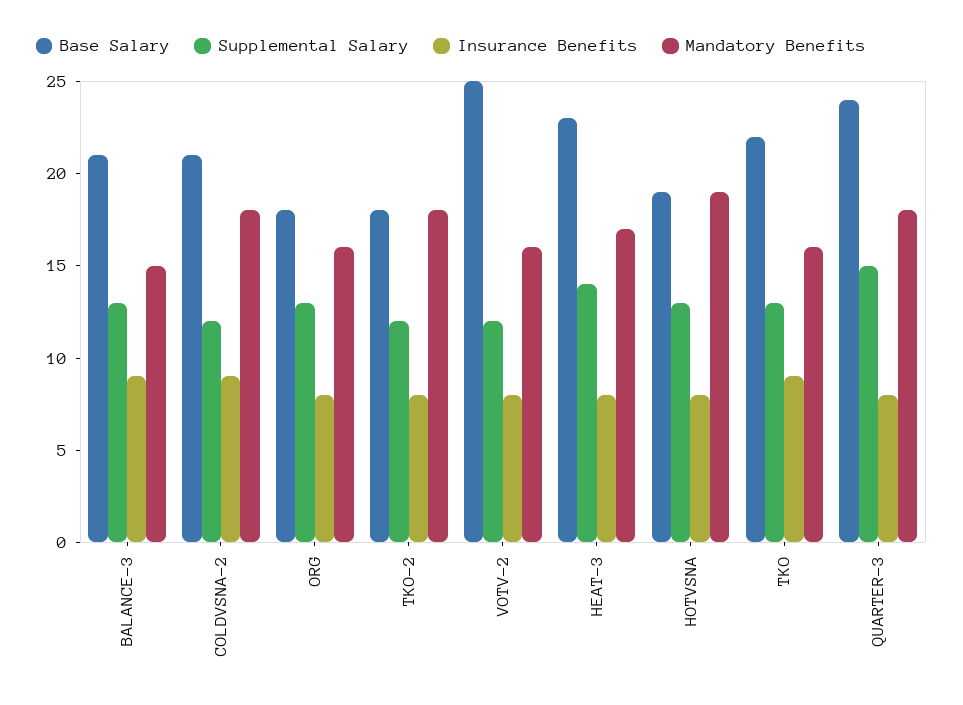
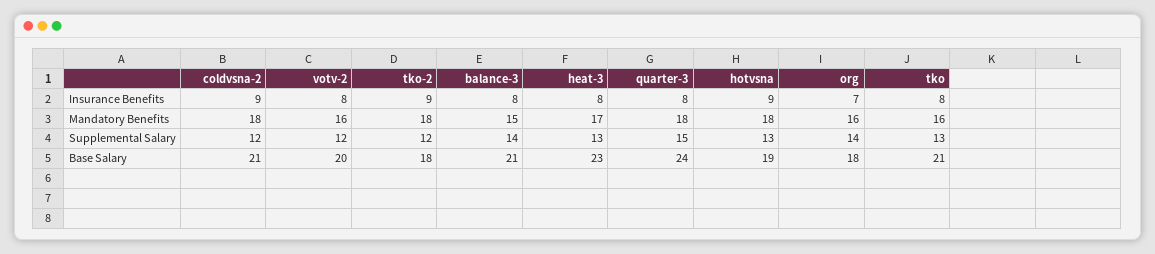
  {
    "Base Salary": {
      "BALANCE-3": 21,
      "COLDVSNA-2": 21,
      "ORG": 18,
      "TKO-2": 18,
-     "VOTV-2": 25,
+     "VOTV-2": 20,
      "HEAT-3": 23,
      "HOTVSNA": 19,
-     "TKO": 22,
+     "TKO": 21,
      "QUARTER-3": 24
    },
    "Supplemental Salary": {
-     "BALANCE-3": 13,
+     "BALANCE-3": 14,
      "COLDVSNA-2": 12,
-     "ORG": 13,
+     "ORG": 14,
      "TKO-2": 12,
      "VOTV-2": 12,
-     "HEAT-3": 14,
+     "HEAT-3": 13,
      "HOTVSNA": 13,
      "TKO": 13,
      "QUARTER-3": 15
    },
    "Insurance Benefits": {
-     "BALANCE-3": 9,
+     "BALANCE-3": 8,
      "COLDVSNA-2": 9,
-     "ORG": 8,
+     "ORG": 7,
-     "TKO-2": 8,
+     "TKO-2": 9,
      "VOTV-2": 8,
      "HEAT-3": 8,
-     "HOTVSNA": 8,
+     "HOTVSNA": 9,
-     "TKO": 9,
+     "TKO": 8,
      "QUARTER-3": 8
    },
    "Mandatory Benefits": {
      "BALANCE-3": 15,
      "COLDVSNA-2": 18,
      "ORG": 16,
      "TKO-2": 18,
      "VOTV-2": 16,
      "HEAT-3": 17,
-     "HOTVSNA": 19,
+     "HOTVSNA": 18,
      "TKO": 16,
      "QUARTER-3": 18
    }
  }

